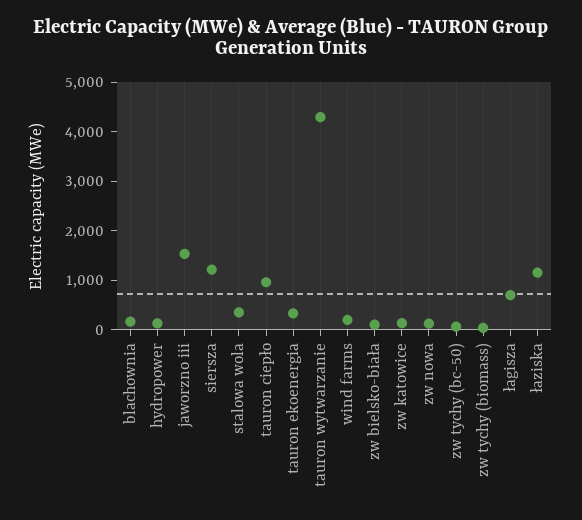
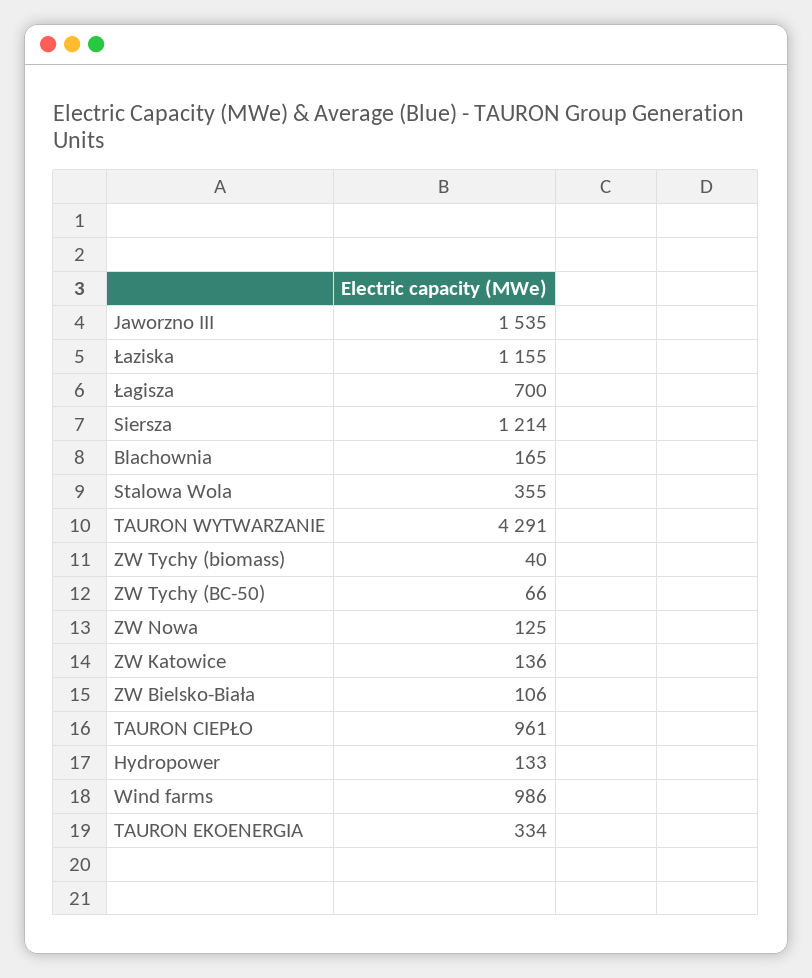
  {
    "blachownia": 165,
    "hydropower": 133,
    "jaworzno iii": 1535,
    "siersza": 1214,
    "stalowa wola": 355,
    "tauron ciepło": 961,
    "tauron ekoenergia": 334,
    "tauron wytwarzanie": 4291,
-   "wind farms": 200,
+   "wind farms": 986,
    "zw bielsko-biała": 106,
    "zw katowice": 136,
    "zw nowa": 125,
    "zw tychy (bc-50)": 66,
    "zw tychy (biomass)": 40,
    "łagisza": 700,
    "łaziska": 1155
  }

